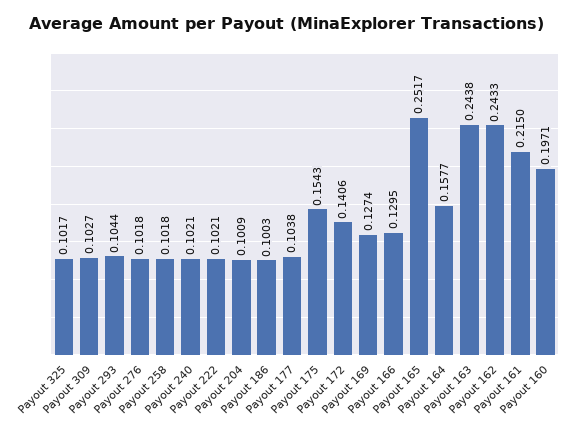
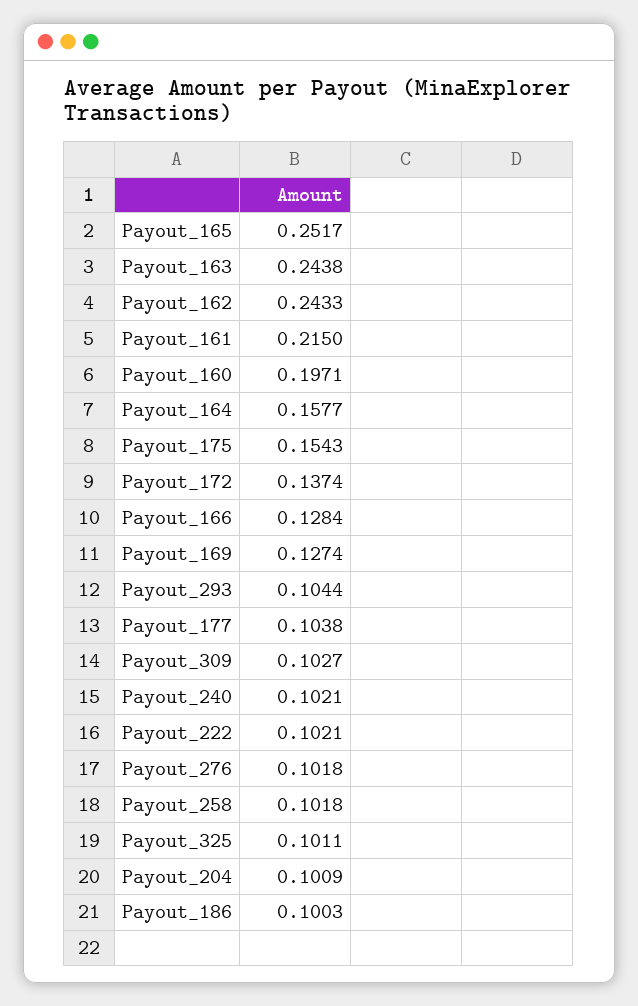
  {
-   "Payout 325": 0.1017,
+   "Payout 325": 0.1011,
    "Payout 309": 0.1027,
    "Payout 293": 0.1044,
    "Payout 276": 0.1018,
    "Payout 258": 0.1018,
    "Payout 240": 0.1021,
    "Payout 222": 0.1021,
    "Payout 204": 0.1009,
    "Payout 186": 0.1003,
    "Payout 177": 0.1038,
    "Payout 175": 0.1543,
-   "Payout 172": 0.1406,
+   "Payout 172": 0.1374,
    "Payout 169": 0.1274,
-   "Payout 166": 0.1295,
+   "Payout 166": 0.1284,
    "Payout 165": 0.2517,
    "Payout 164": 0.1577,
    "Payout 163": 0.2438,
    "Payout 162": 0.2433,
    "Payout 161": 0.215,
    "Payout 160": 0.1971
  }

